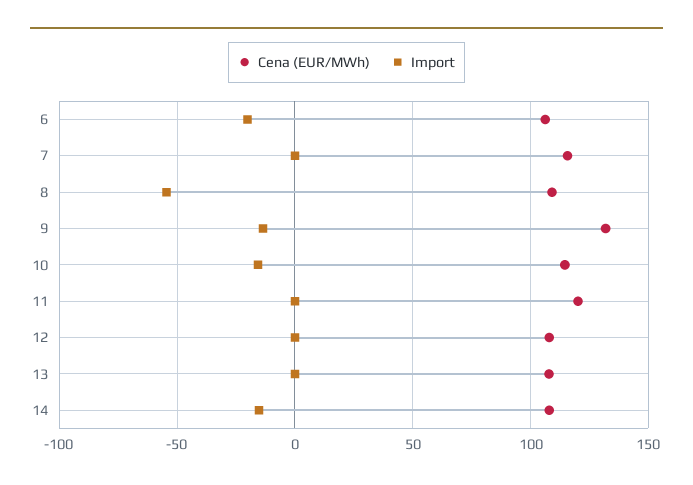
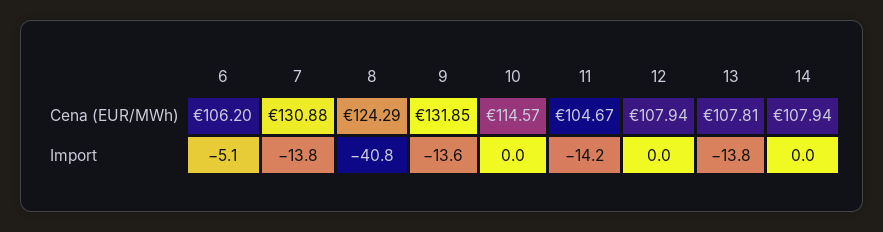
  {
    "Cena (EUR/MWh)": {
      "6": 106.2,
-     "7": 115,
+     "7": 130.88,
-     "8": 110,
+     "8": 124.29,
      "9": 131.85,
      "10": 114.57,
-     "11": 120,
+     "11": 104.67,
      "12": 107.94,
      "13": 107.81,
      "14": 107.94
    },
    "Import": {
-     "6": -20,
+     "6": -5.1,
-     "7": 0,
+     "7": -13.8,
-     "8": -55,
+     "8": -40.8,
      "9": -13.6,
-     "10": -15,
+     "10": 0,
-     "11": 0,
+     "11": -14.2,
      "12": 0,
-     "13": 0,
+     "13": -13.8,
-     "14": -15
+     "14": 0
    }
  }

